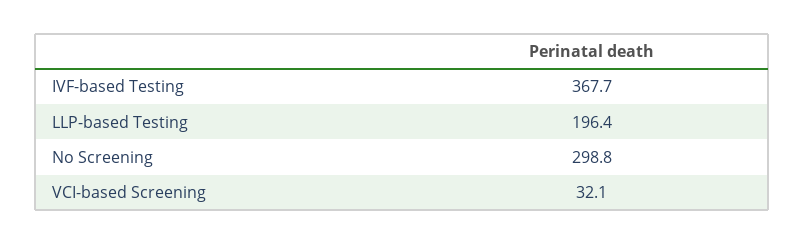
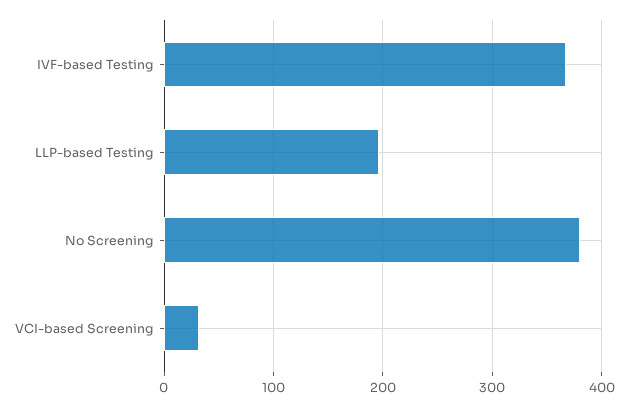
  {
    "IVF-based Testing": 367.7,
    "LLP-based Testing": 196.4,
-   "No Screening": 298.8,
+   "No Screening": 380,
    "VCI-based Screening": 32.1
  }

